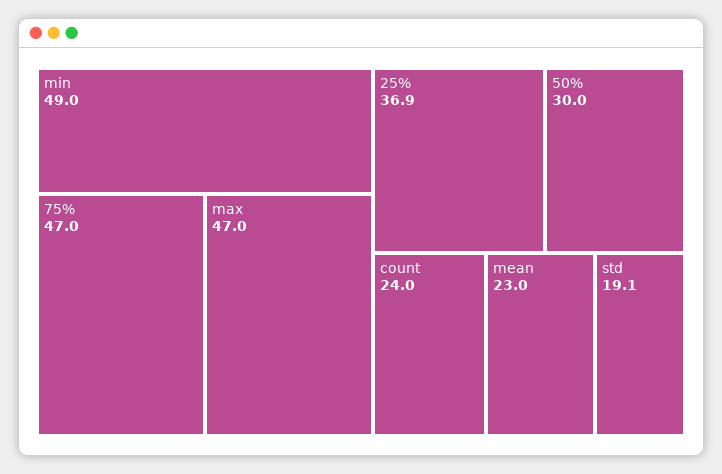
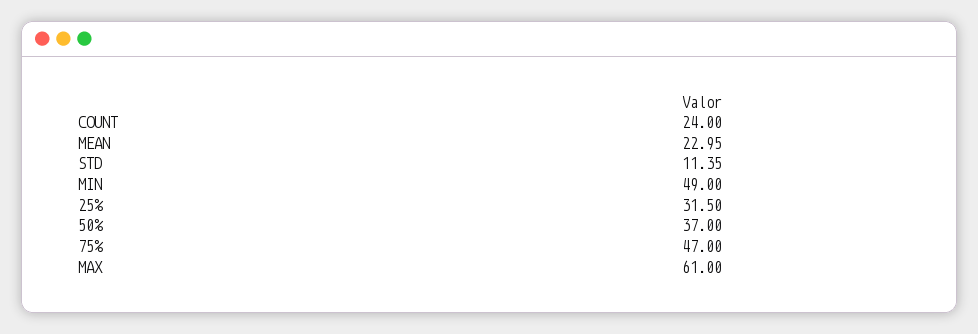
  {
    "min": 49,
    "75%": 47,
-   "max": 47,
+   "max": 61,
-   "25%": 36.9,
+   "25%": 31.5,
-   "50%": 30,
+   "50%": 37,
    "count": 24,
    "mean": 22.95,
-   "std": 19.1
+   "std": 11.35
  }

